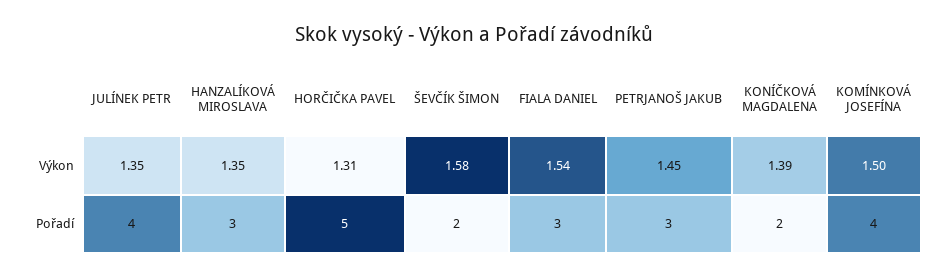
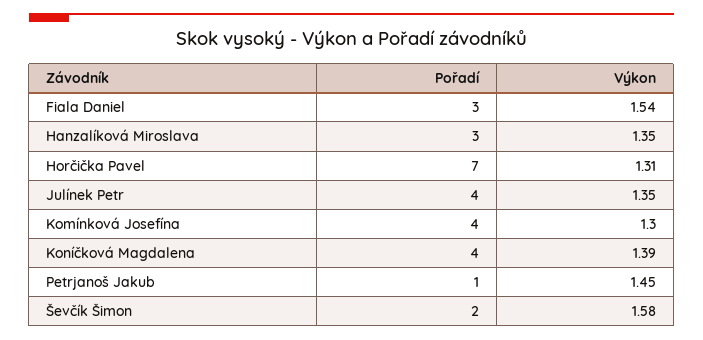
  {
    "JULÍNEK PETR": {
      "Výkon": 1.35,
      "Pořadí": 4
    },
    "HANZALÍKOVÁ MIROSLAVA": {
      "Výkon": 1.35,
      "Pořadí": 3
    },
    "HORČIČKA PAVEL": {
      "Výkon": 1.31,
-     "Pořadí": 5
+     "Pořadí": 7
    },
    "ŠEVČÍK ŠIMON": {
      "Výkon": 1.58,
      "Pořadí": 2
    },
    "FIALA DANIEL": {
      "Výkon": 1.54,
      "Pořadí": 3
    },
    "PETRJANOŠ JAKUB": {
      "Výkon": 1.45,
-     "Pořadí": 3
+     "Pořadí": 1
    },
    "KONÍČKOVÁ MAGDALENA": {
      "Výkon": 1.39,
-     "Pořadí": 2
+     "Pořadí": 4
    },
    "KOMÍNKOVÁ JOSEFÍNA": {
-     "Výkon": 1.5,
+     "Výkon": 1.3,
      "Pořadí": 4
    }
  }

